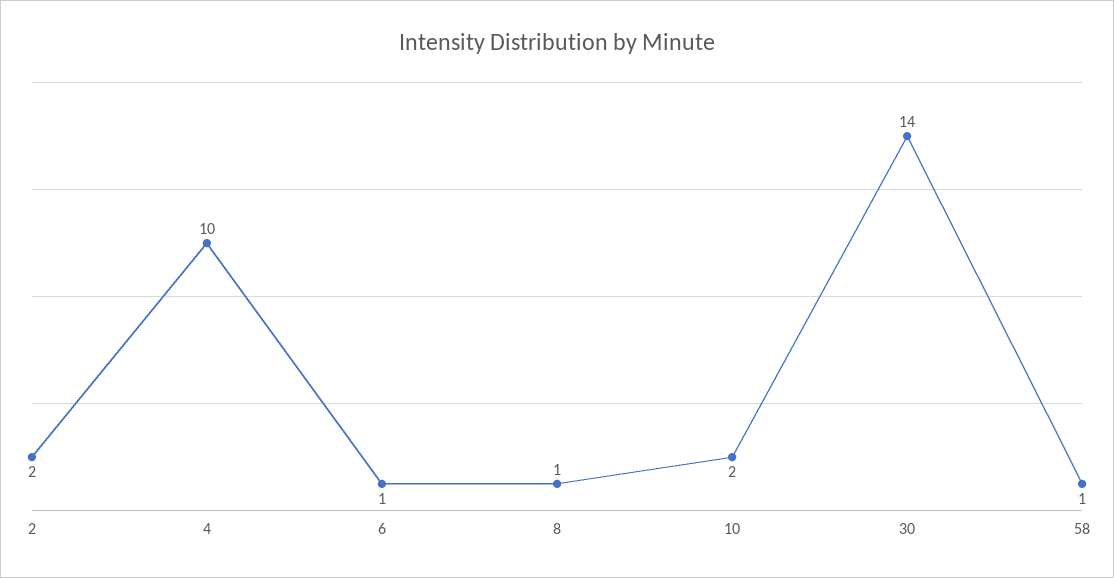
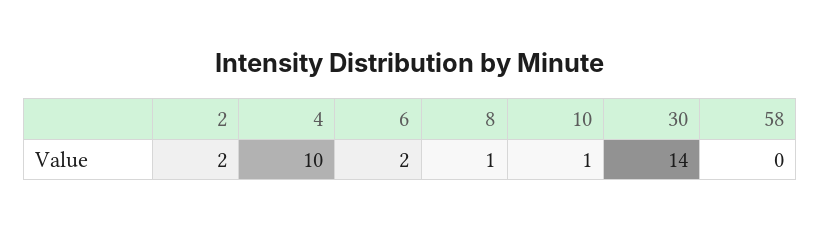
  {
    "2": 2,
    "4": 10,
-   "6": 1,
+   "6": 2,
    "8": 1,
-   "10": 2,
+   "10": 1,
    "30": 14,
-   "58": 1
+   "58": 0
  }

